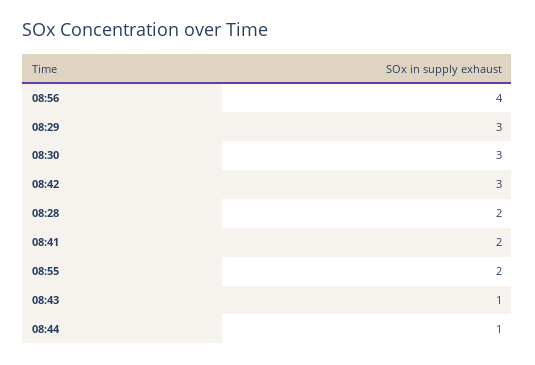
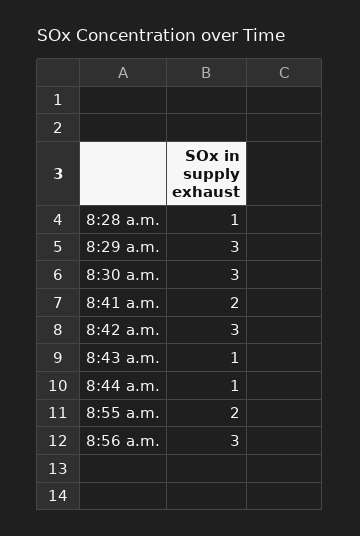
  {
-   "08:56": 4,
+   "08:56": 3,
    "08:29": 3,
    "08:30": 3,
    "08:42": 3,
-   "08:28": 2,
+   "08:28": 1,
    "08:41": 2,
    "08:55": 2,
    "08:43": 1,
    "08:44": 1
  }

